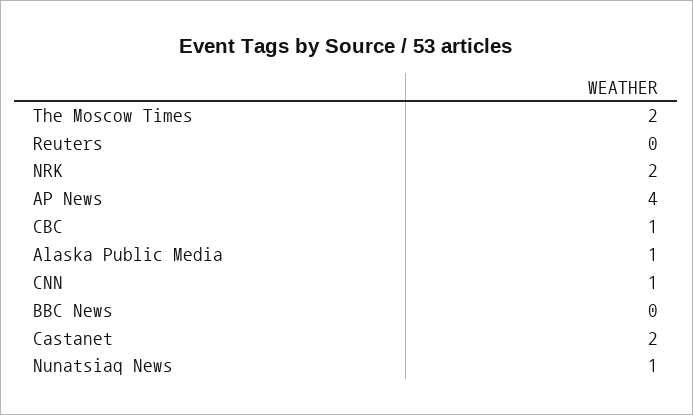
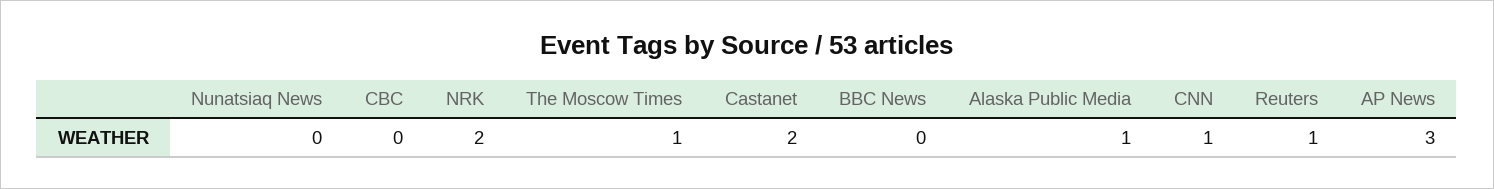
  {
-   "The Moscow Times": 2,
+   "The Moscow Times": 1,
-   "Reuters": 0,
+   "Reuters": 1,
    "NRK": 2,
-   "AP News": 4,
+   "AP News": 3,
-   "CBC": 1,
+   "CBC": 0,
    "Alaska Public Media": 1,
    "CNN": 1,
    "BBC News": 0,
    "Castanet": 2,
-   "Nunatsiaq News": 1
+   "Nunatsiaq News": 0
  }

